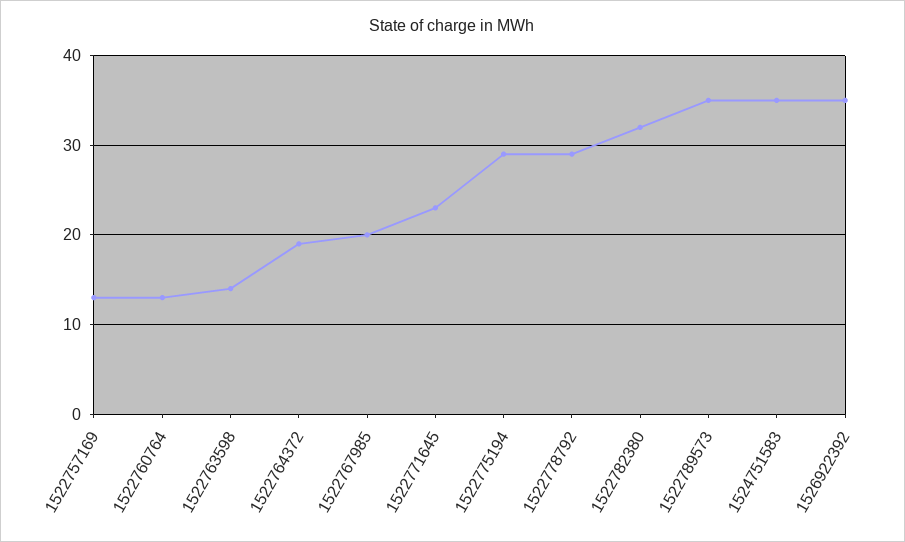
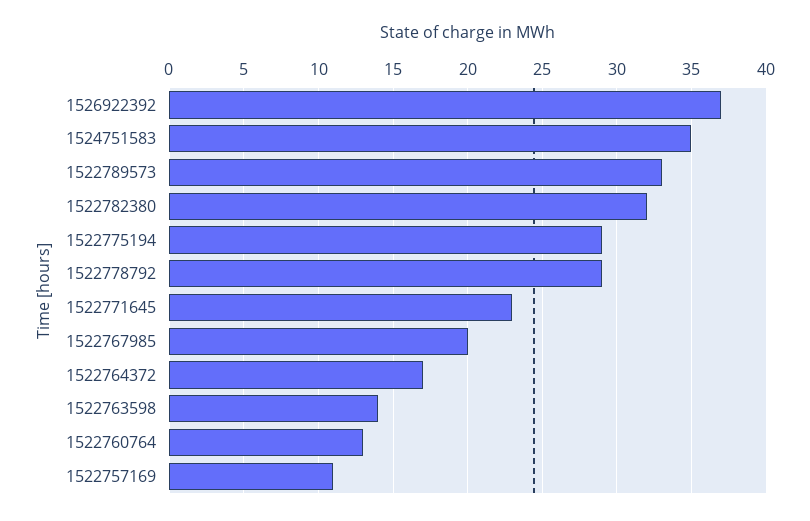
  {
-   "1522757169": 13,
+   "1522757169": 11,
    "1522760764": 13,
    "1522763598": 14,
-   "1522764372": 19,
+   "1522764372": 17,
    "1522767985": 20,
    "1522771645": 23,
    "1522775194": 29,
    "1522778792": 29,
    "1522782380": 32,
-   "1522789573": 35,
+   "1522789573": 33,
    "1524751583": 35,
-   "1526922392": 35
+   "1526922392": 37
  }

